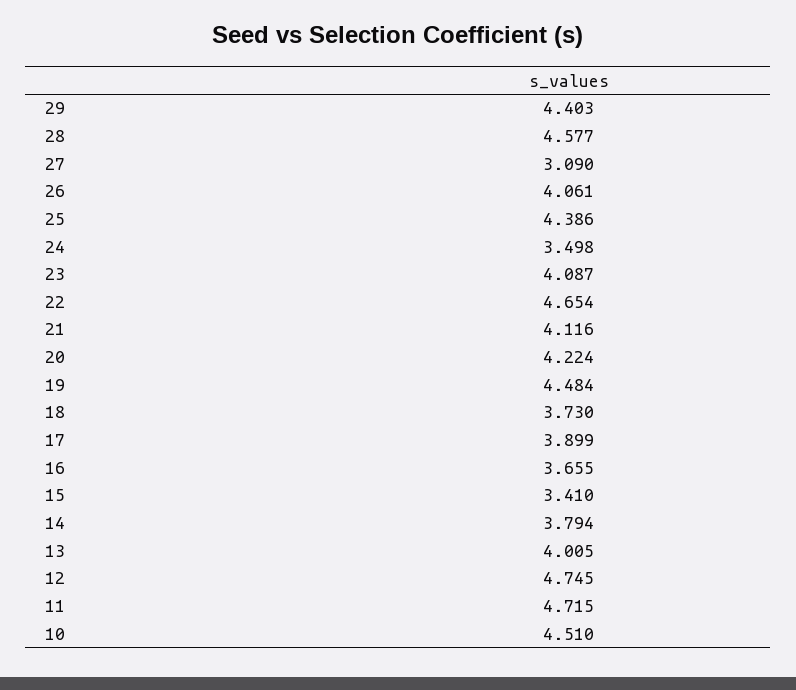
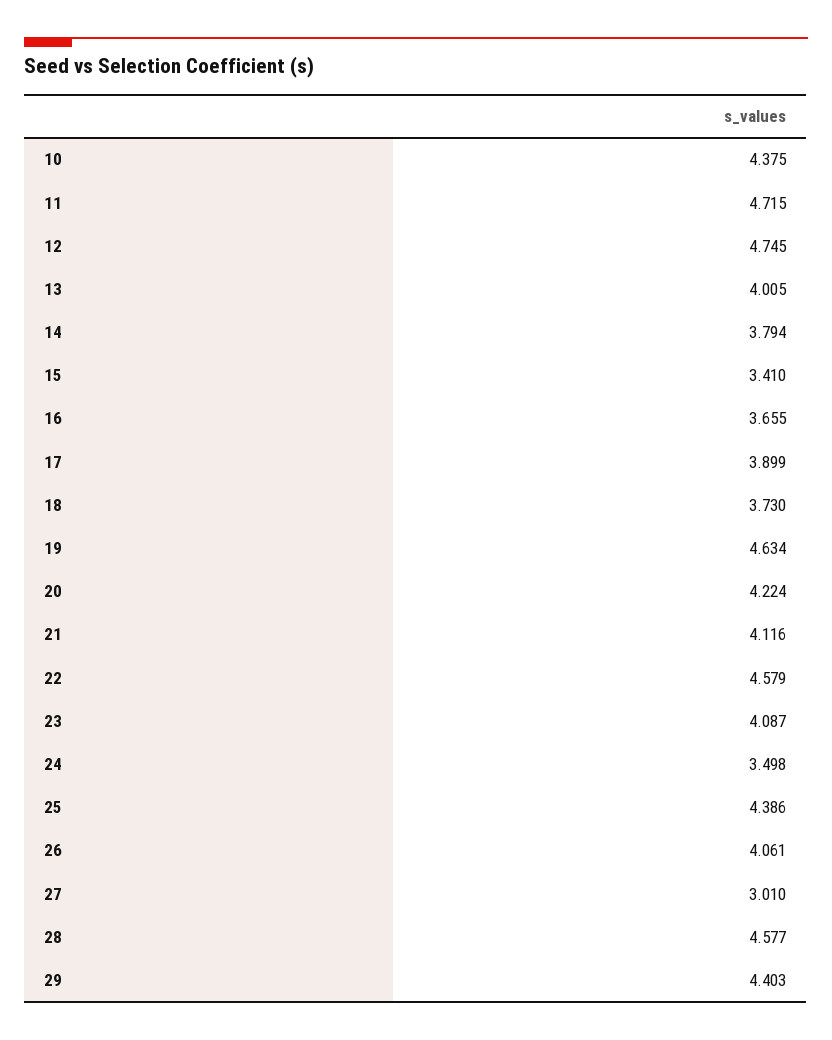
  {
    "29": 4.403,
    "28": 4.577,
-   "27": 3.09,
+   "27": 3.01,
    "26": 4.061,
    "25": 4.386,
    "24": 3.498,
    "23": 4.087,
-   "22": 4.654,
+   "22": 4.579,
    "21": 4.116,
    "20": 4.224,
-   "19": 4.484,
+   "19": 4.634,
    "18": 3.73,
    "17": 3.899,
    "16": 3.655,
    "15": 3.41,
    "14": 3.794,
    "13": 4.005,
    "12": 4.745,
    "11": 4.715,
-   "10": 4.51
+   "10": 4.375
  }

